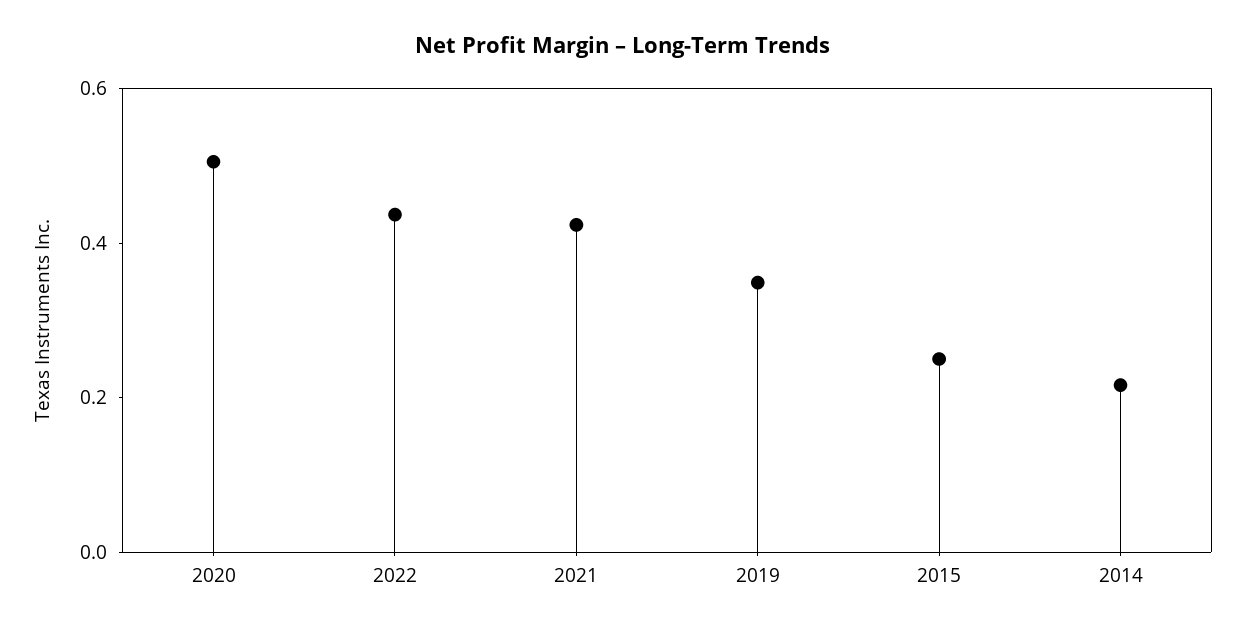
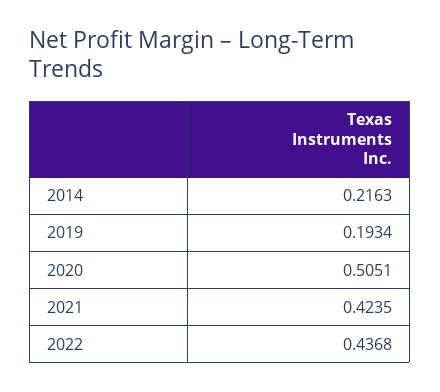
  {
    "2020": 0.5051,
    "2022": 0.4368,
    "2021": 0.4235,
-   "2019": 0.35,
+   "2019": 0.1934,
-   "2015": 0.25,
    "2014": 0.2163
  }

